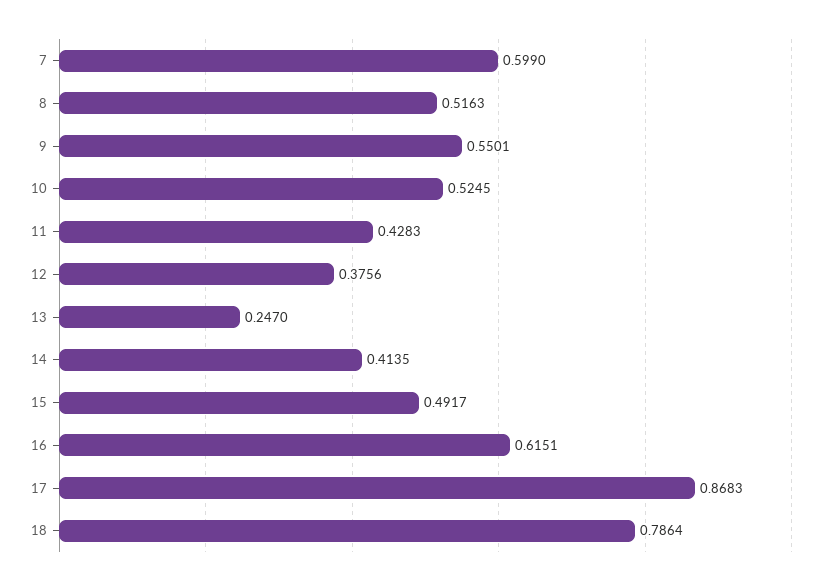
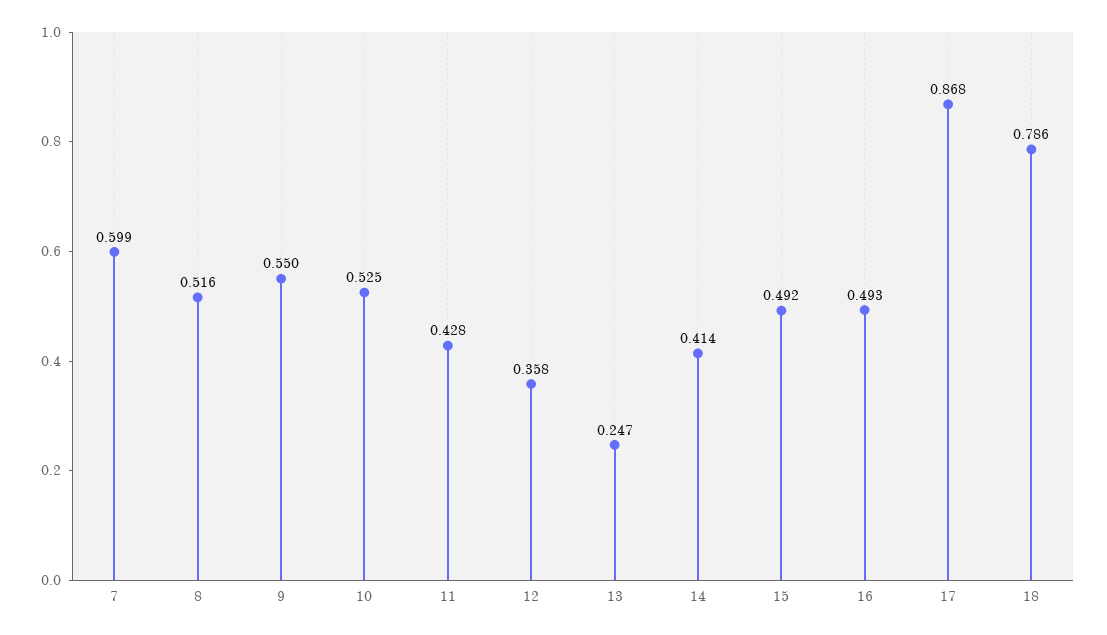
  {
    "7": 0.599,
    "8": 0.5163,
    "9": 0.5501,
    "10": 0.5245,
    "11": 0.4283,
-   "12": 0.3756,
+   "12": 0.358,
    "13": 0.247,
    "14": 0.4135,
    "15": 0.4917,
-   "16": 0.6151,
+   "16": 0.493,
    "17": 0.8683,
    "18": 0.7864
  }

